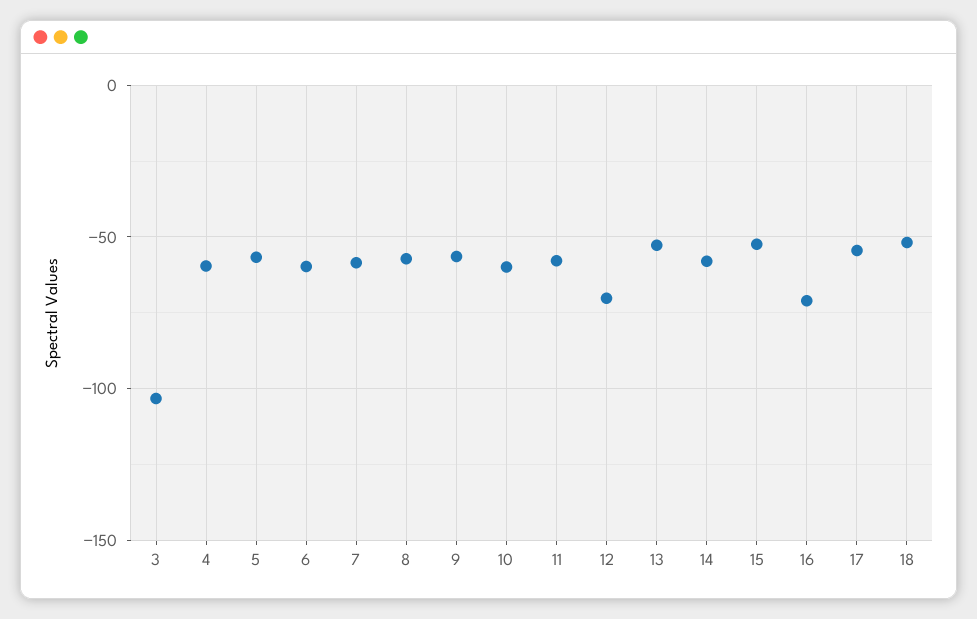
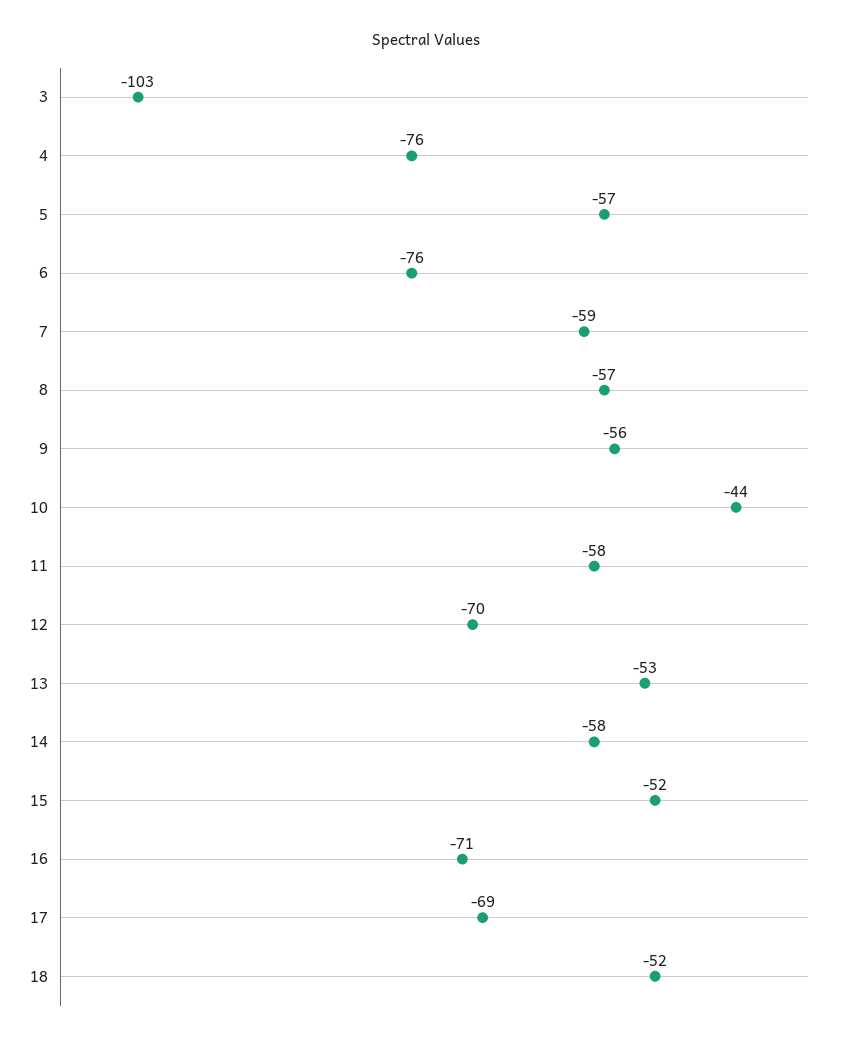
  {
    "3": -103,
-   "4": -60,
+   "4": -76,
    "5": -57,
-   "6": -60,
+   "6": -76,
    "7": -59,
    "8": -57,
    "9": -56,
-   "10": -60,
+   "10": -44,
    "11": -58,
    "12": -70,
    "13": -53,
    "14": -58,
    "15": -52,
    "16": -71,
-   "17": -55,
+   "17": -69,
    "18": -52
  }

